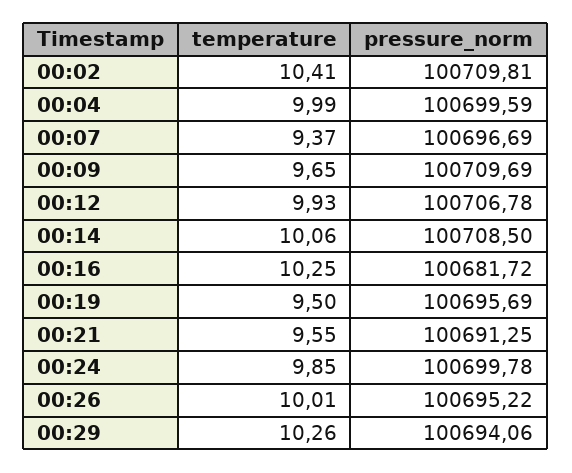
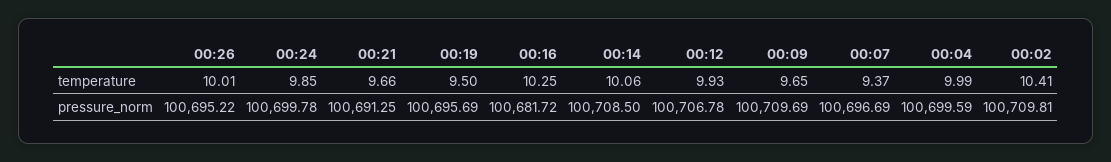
  {
    "temperature": {
      "00:02": 10.41,
      "00:04": 9.99,
      "00:07": 9.37,
      "00:09": 9.65,
      "00:12": 9.93,
      "00:14": 10.06,
      "00:16": 10.25,
      "00:19": 9.5,
-     "00:21": 9.55,
+     "00:21": 9.66,
      "00:24": 9.85,
-     "00:26": 10.01,
+     "00:26": 10.01
-     "00:29": 10.26
    },
    "pressure_norm": {
      "00:02": 100709.81,
      "00:04": 100699.59,
      "00:07": 100696.69,
      "00:09": 100709.69,
      "00:12": 100706.78,
      "00:14": 100708.5,
      "00:16": 100681.72,
      "00:19": 100695.69,
      "00:21": 100691.25,
      "00:24": 100699.78,
-     "00:26": 100695.22,
+     "00:26": 100695.22
-     "00:29": 100694.06
    }
  }

